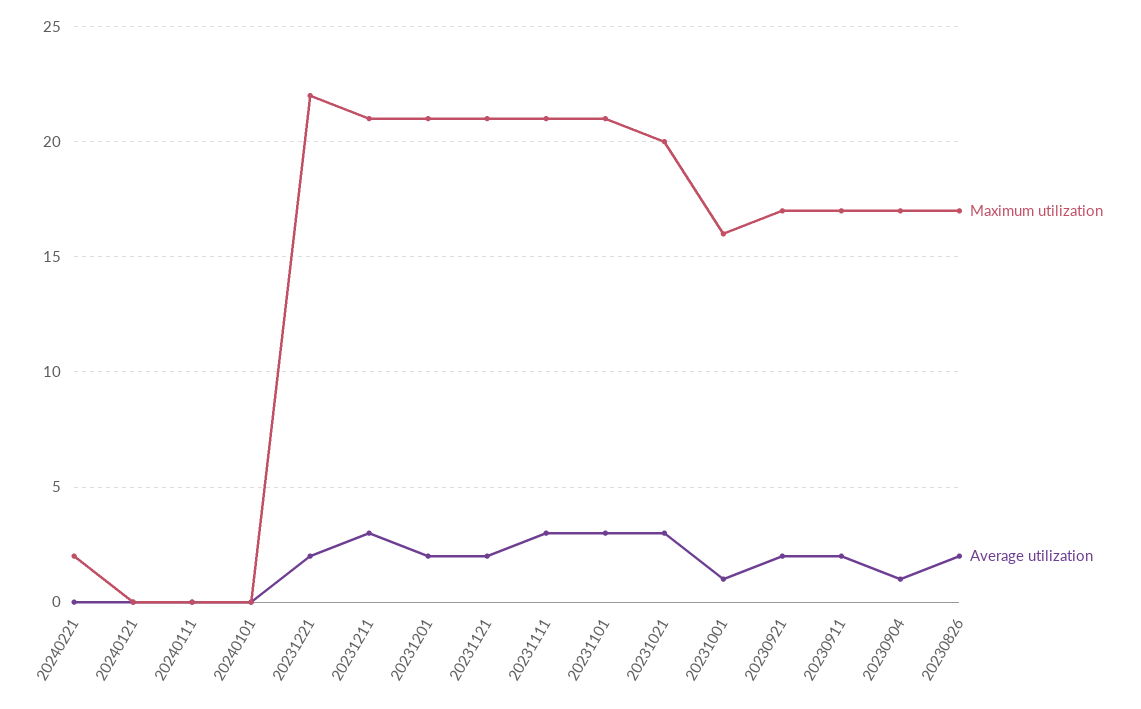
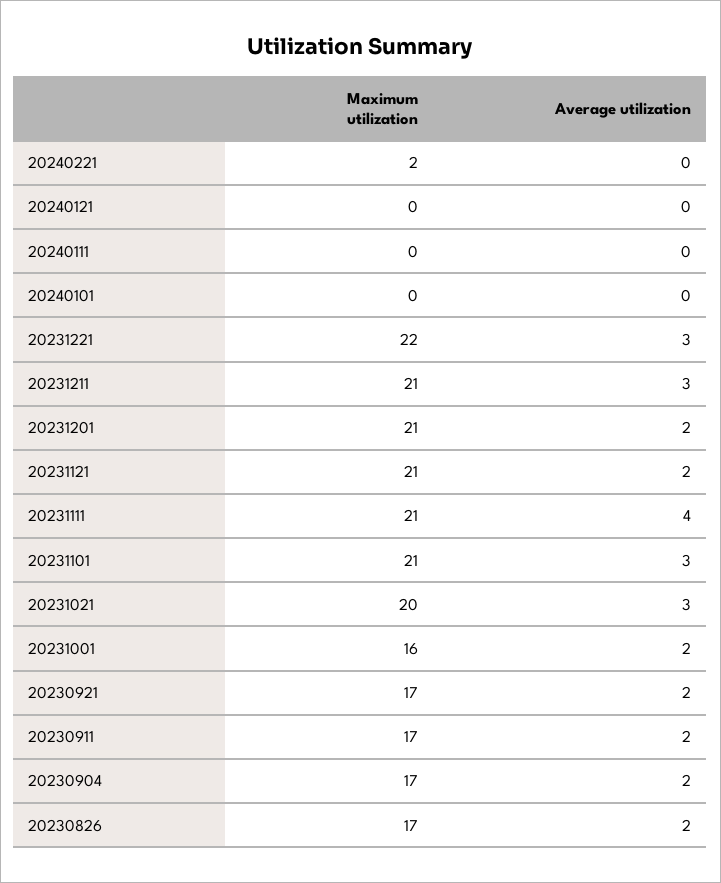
  {
    "Maximum utilization": {
      "20240221": 2,
      "20240121": 0,
      "20240111": 0,
      "20240101": 0,
      "20231221": 22,
      "20231211": 21,
      "20231201": 21,
      "20231121": 21,
      "20231111": 21,
      "20231101": 21,
      "20231021": 20,
      "20231001": 16,
      "20230921": 17,
      "20230911": 17,
      "20230904": 17,
      "20230826": 17
    },
    "Average utilization": {
      "20240221": 0,
      "20240121": 0,
      "20240111": 0,
      "20240101": 0,
-     "20231221": 2,
+     "20231221": 3,
      "20231211": 3,
      "20231201": 2,
      "20231121": 2,
-     "20231111": 3,
+     "20231111": 4,
      "20231101": 3,
      "20231021": 3,
-     "20231001": 1,
+     "20231001": 2,
      "20230921": 2,
      "20230911": 2,
-     "20230904": 1,
+     "20230904": 2,
      "20230826": 2
    }
  }

